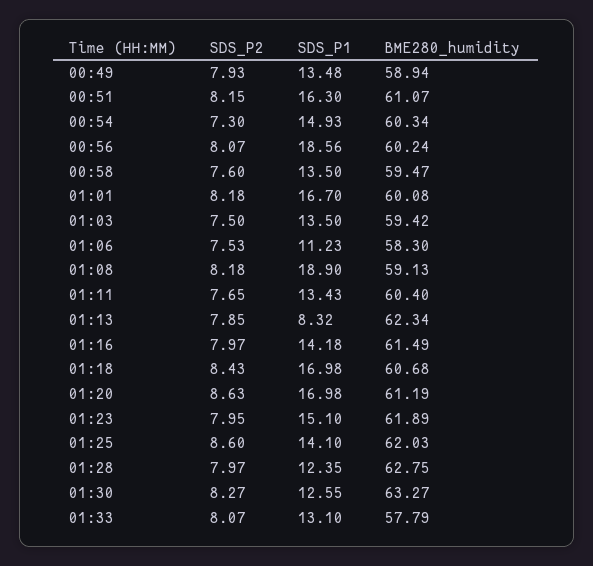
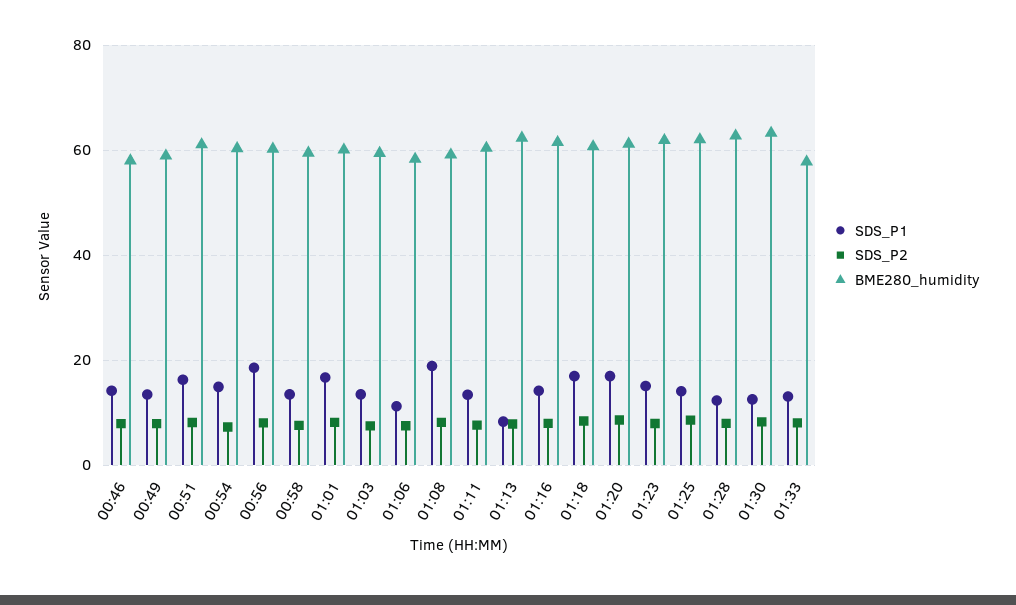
  {
    "SDS_P2": {
      "00:49": 7.93,
      "00:51": 8.15,
      "00:54": 7.3,
      "00:56": 8.07,
      "00:58": 7.6,
      "01:01": 8.18,
      "01:03": 7.5,
      "01:06": 7.53,
      "01:08": 8.18,
      "01:11": 7.65,
      "01:13": 7.85,
      "01:16": 7.97,
      "01:18": 8.43,
      "01:20": 8.63,
      "01:23": 7.95,
      "01:25": 8.6,
      "01:28": 7.97,
      "01:30": 8.27,
-     "01:33": 8.07
+     "01:33": 8.07,
+     "00:46": 8
    },
    "SDS_P1": {
      "00:49": 13.48,
      "00:51": 16.3,
      "00:54": 14.93,
      "00:56": 18.56,
      "00:58": 13.5,
      "01:01": 16.7,
      "01:03": 13.5,
      "01:06": 11.23,
      "01:08": 18.9,
      "01:11": 13.43,
      "01:13": 8.32,
      "01:16": 14.18,
      "01:18": 16.98,
      "01:20": 16.98,
      "01:23": 15.1,
      "01:25": 14.1,
      "01:28": 12.35,
      "01:30": 12.55,
-     "01:33": 13.1
+     "01:33": 13.1,
+     "00:46": 14
    },
    "BME280_humidity": {
      "00:49": 58.94,
      "00:51": 61.07,
      "00:54": 60.34,
      "00:56": 60.24,
      "00:58": 59.47,
      "01:01": 60.08,
      "01:03": 59.42,
      "01:06": 58.3,
      "01:08": 59.13,
      "01:11": 60.4,
      "01:13": 62.34,
      "01:16": 61.49,
      "01:18": 60.68,
      "01:20": 61.19,
      "01:23": 61.89,
      "01:25": 62.03,
      "01:28": 62.75,
      "01:30": 63.27,
-     "01:33": 57.79
+     "01:33": 57.79,
+     "00:46": 58
    }
  }

